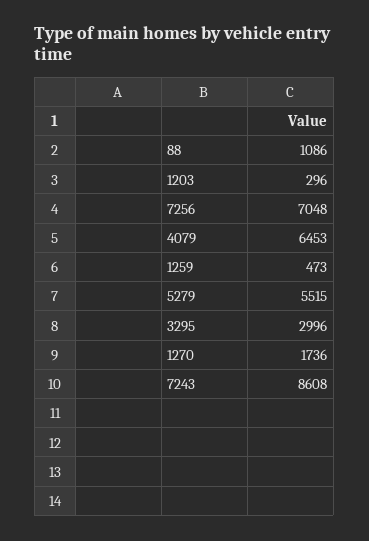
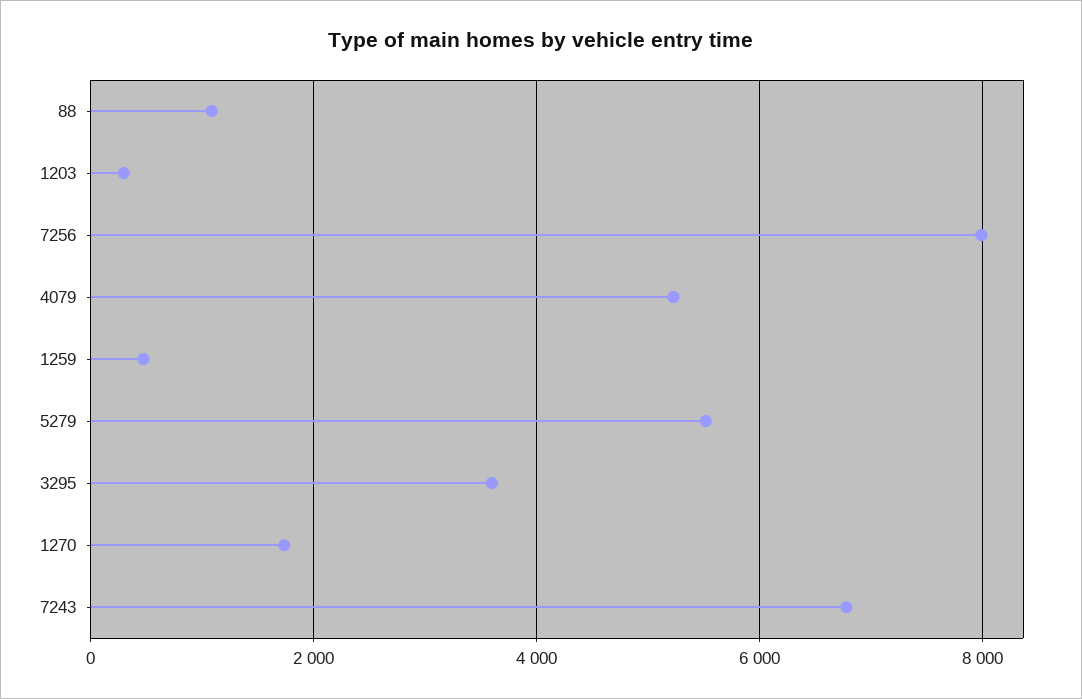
  {
    "88": 1086,
    "1203": 296,
-   "7256": 7048,
+   "7256": 8000,
-   "4079": 6453,
+   "4079": 5200,
    "1259": 473,
    "5279": 5515,
-   "3295": 2996,
+   "3295": 3600,
    "1270": 1736,
-   "7243": 8608
+   "7243": 6800
  }

